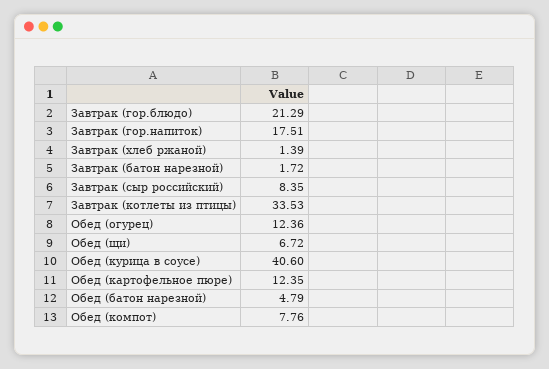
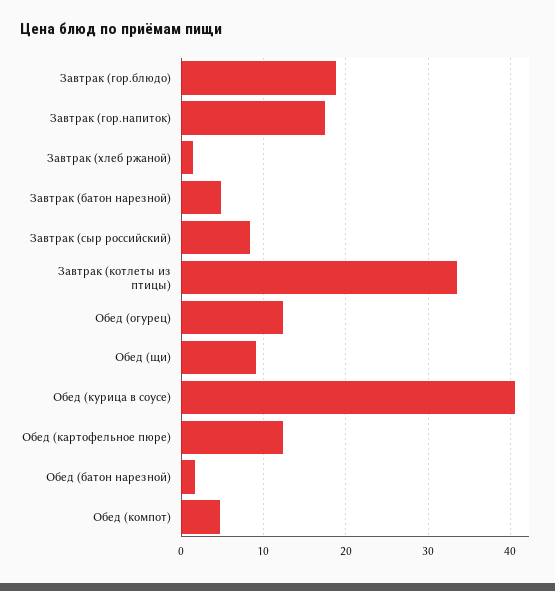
  {
-   "Завтрак (гор.блюдо)": 21.29,
+   "Завтрак (гор.блюдо)": 19,
    "Завтрак (гор.напиток)": 17.51,
    "Завтрак (хлеб ржаной)": 1.39,
-   "Завтрак (батон нарезной)": 1.72,
+   "Завтрак (батон нарезной)": 5,
    "Завтрак (сыр российский)": 8.35,
    "Завтрак (котлеты из птицы)": 33.53,
    "Обед (огурец)": 12.36,
-   "Обед (щи)": 6.72,
+   "Обед (щи)": 9,
    "Обед (курица в соусе)": 40.6,
    "Обед (картофельное пюре)": 12.35,
-   "Обед (батон нарезной)": 4.79,
+   "Обед (батон нарезной)": 2,
-   "Обед (компот)": 7.76
+   "Обед (компот)": 5
  }

